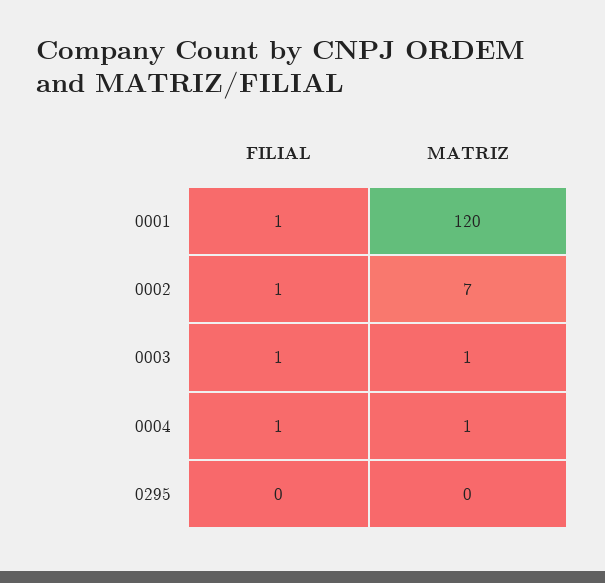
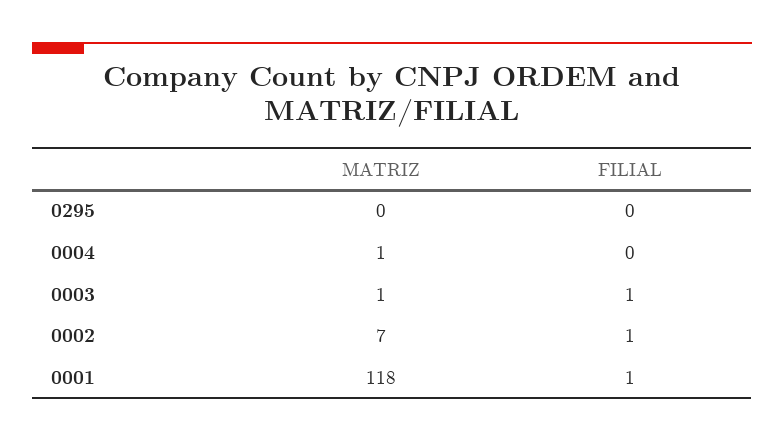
  {
    "FILIAL": {
      "0001": 1,
      "0002": 1,
      "0003": 1,
-     "0004": 1,
+     "0004": 0,
      "0295": 0
    },
    "MATRIZ": {
-     "0001": 120,
+     "0001": 118,
      "0002": 7,
      "0003": 1,
      "0004": 1,
      "0295": 0
    }
  }

